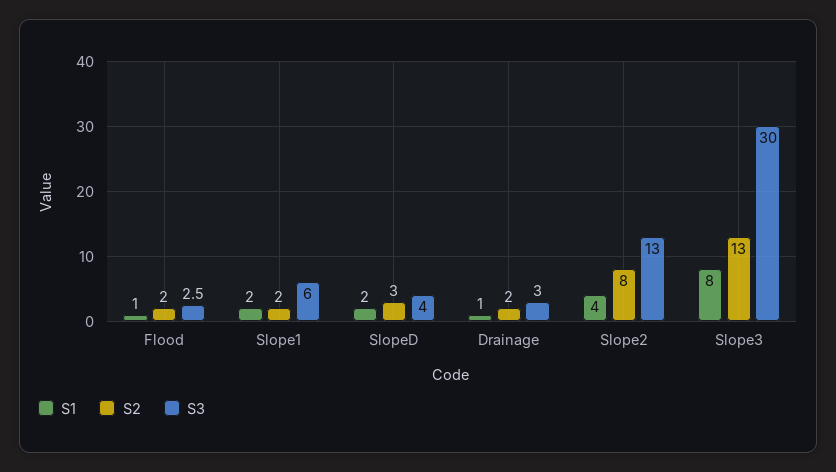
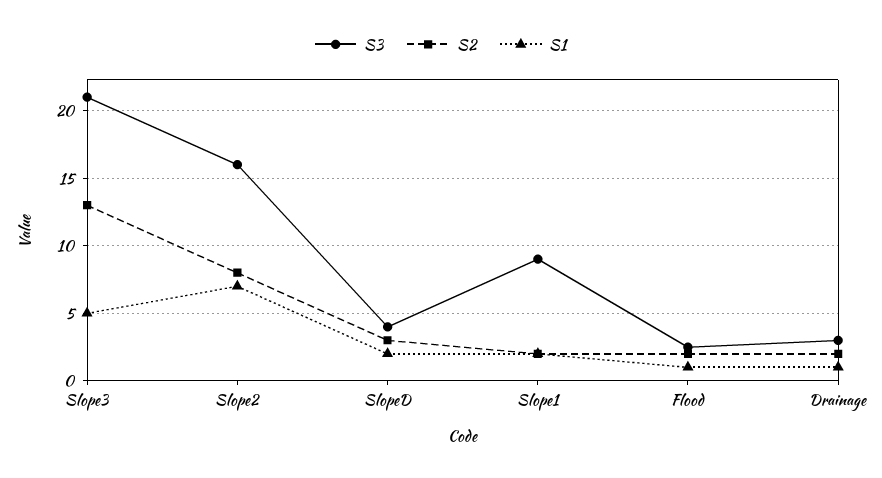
  {
    "S1": {
      "Flood": 1,
      "Slope1": 2,
      "SlopeD": 2,
      "Drainage": 1,
-     "Slope2": 4,
+     "Slope2": 7,
-     "Slope3": 8
+     "Slope3": 5
    },
    "S2": {
      "Flood": 2,
      "Slope1": 2,
      "SlopeD": 3,
      "Drainage": 2,
      "Slope2": 8,
      "Slope3": 13
    },
    "S3": {
      "Flood": 2.5,
-     "Slope1": 6,
+     "Slope1": 9,
      "SlopeD": 4,
      "Drainage": 3,
-     "Slope2": 13,
+     "Slope2": 16,
-     "Slope3": 30
+     "Slope3": 21
    }
  }

